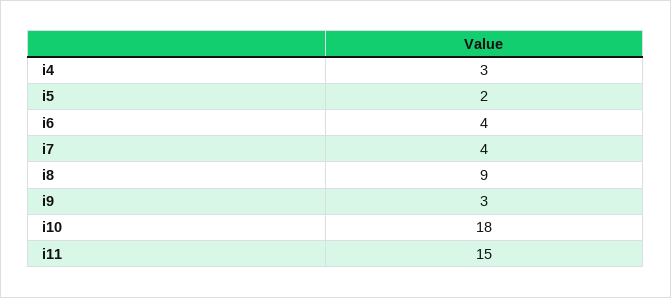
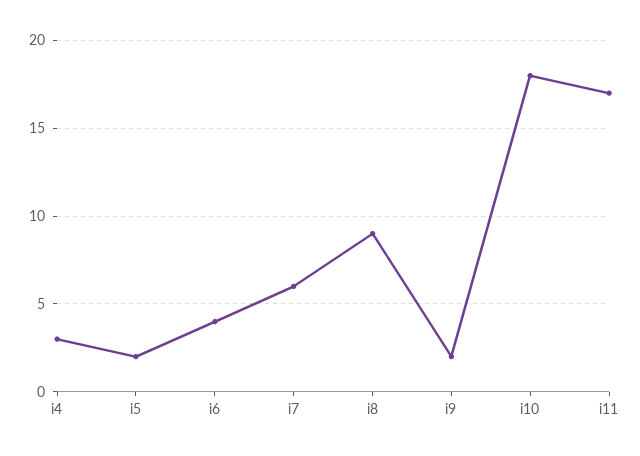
  {
    "i4": 3,
    "i5": 2,
    "i6": 4,
-   "i7": 4,
+   "i7": 6,
    "i8": 9,
-   "i9": 3,
+   "i9": 2,
    "i10": 18,
-   "i11": 15
+   "i11": 17
  }

